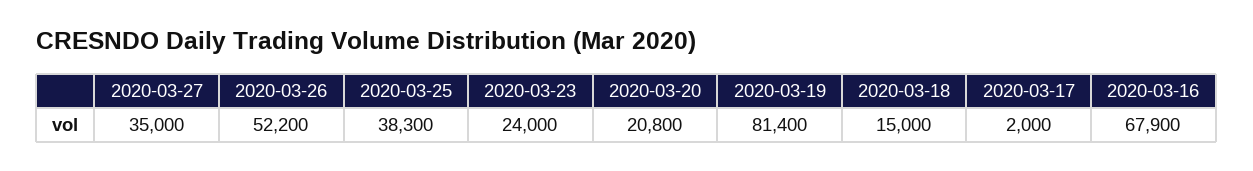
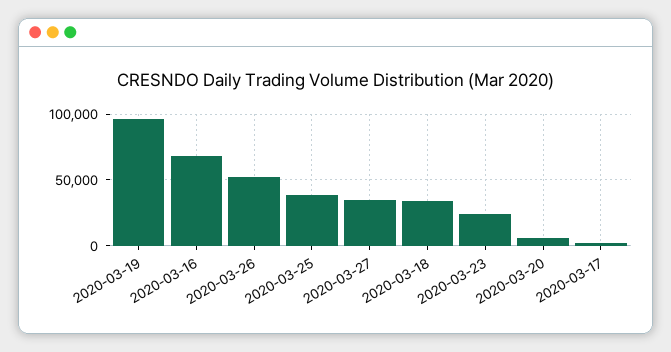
  {
    "2020-03-27": 35000,
    "2020-03-26": 52200,
    "2020-03-25": 38300,
    "2020-03-23": 24000,
-   "2020-03-20": 20800,
+   "2020-03-20": 5000,
-   "2020-03-19": 81400,
+   "2020-03-19": 95000,
-   "2020-03-18": 15000,
+   "2020-03-18": 35000,
    "2020-03-17": 2000,
    "2020-03-16": 67900
  }

